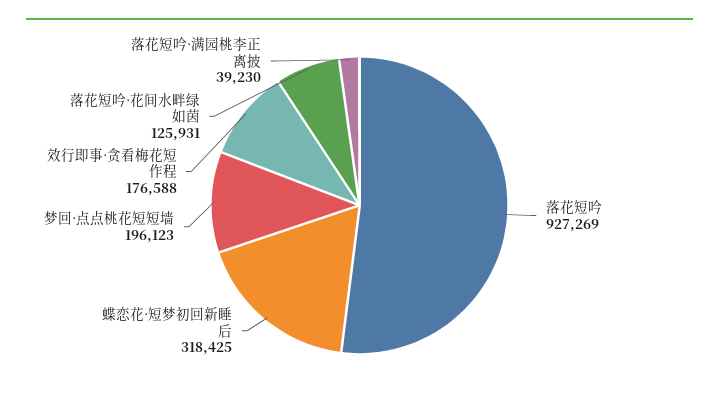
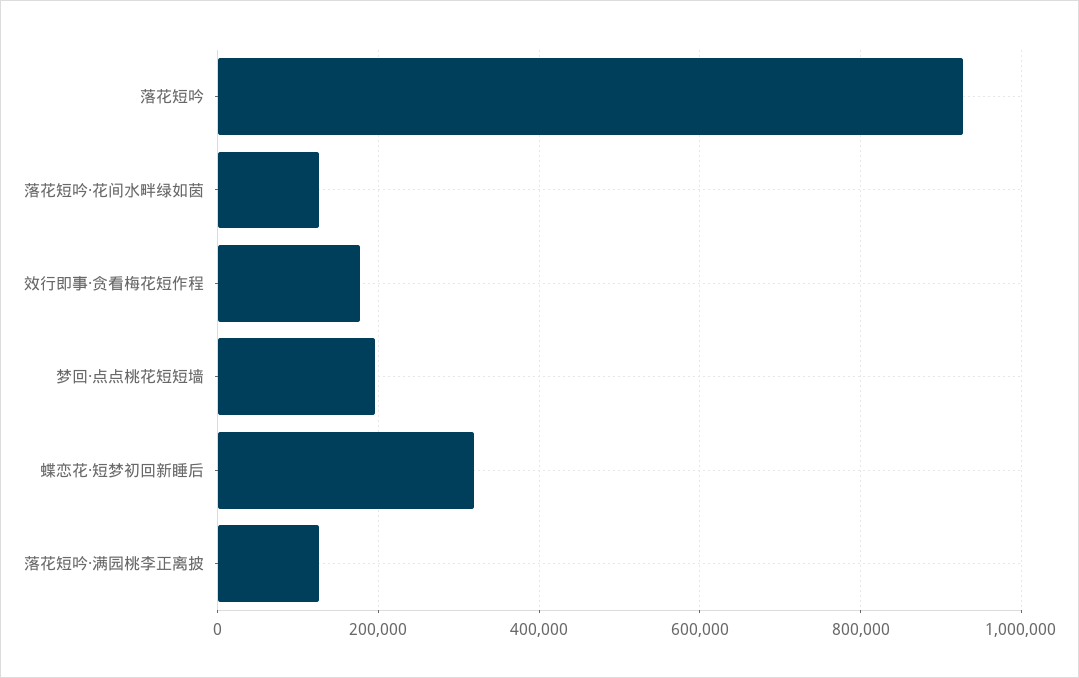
  {
    "落花短吟": 927269,
    "蝶恋花·短梦初回新睡后": 318425,
    "梦回·点点桃花短短墙": 196123,
    "效行即事·贪看梅花短作程": 176588,
    "落花短吟·花间水畔绿如茵": 125931,
-   "落花短吟·满园桃李正离披": 39230
+   "落花短吟·满园桃李正离披": 120000
  }

